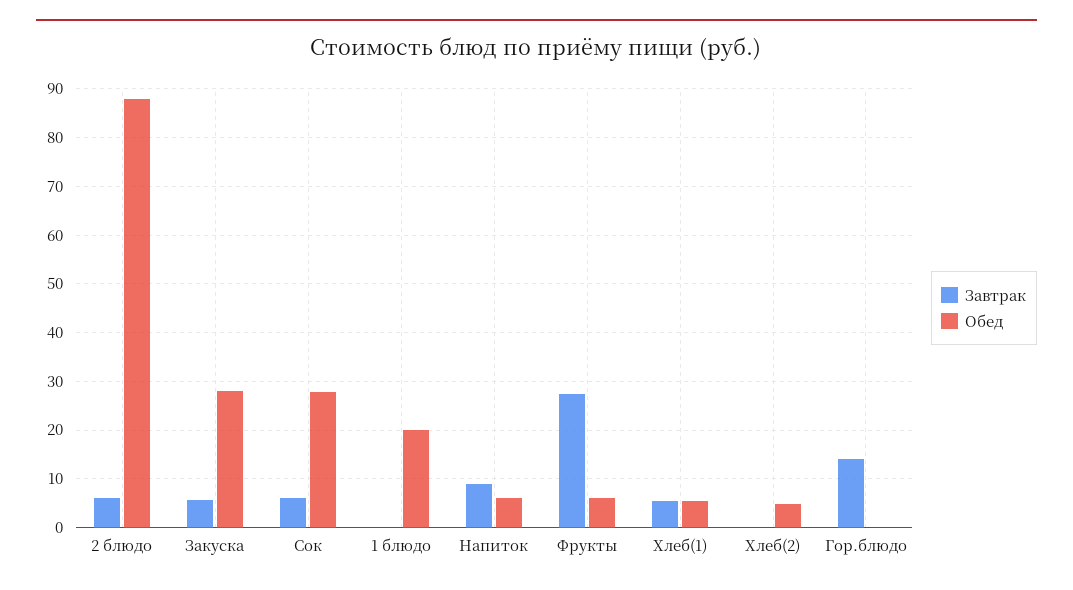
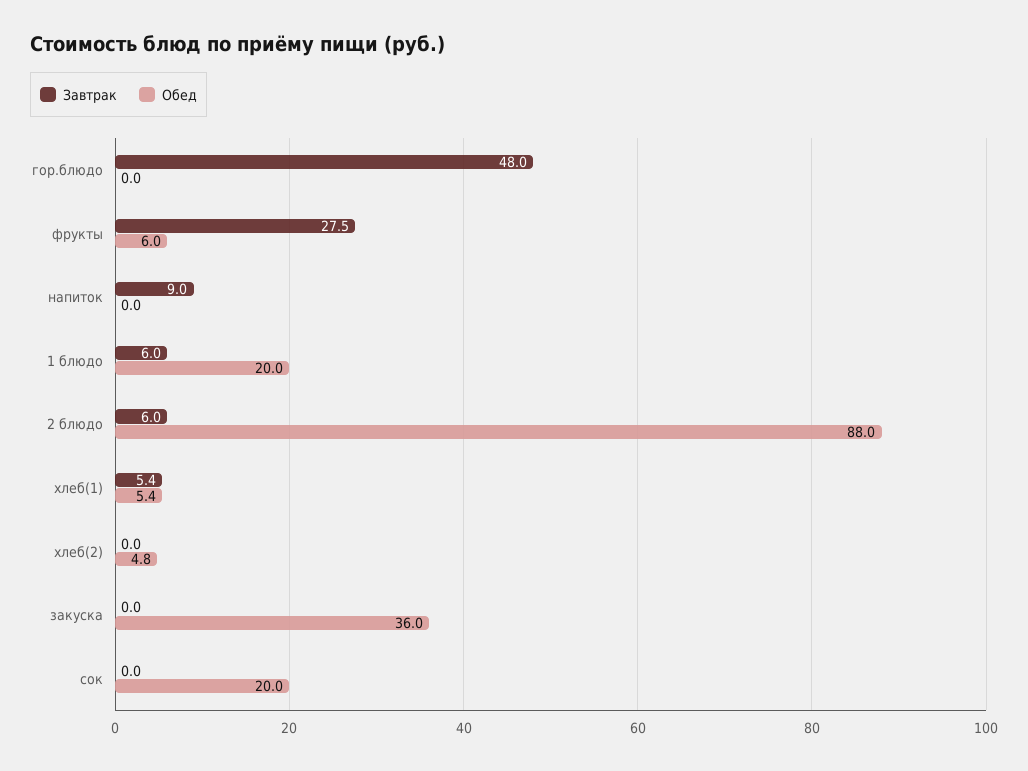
  {
    "Завтрак": {
      "2 блюдо": 6,
-     "Закуска": 6,
+     "Закуска": 0,
-     "Сок": 6,
+     "Сок": 0,
-     "1 блюдо": 0,
+     "1 блюдо": 6,
      "Напиток": 9,
      "Фрукты": 27.5,
      "Хлеб(1)": 5.4,
      "Хлеб(2)": 0,
-     "Гор.блюдо": 14
+     "Гор.блюдо": 48
    },
    "Обед": {
      "2 блюдо": 88,
-     "Закуска": 28,
+     "Закуска": 36,
-     "Сок": 28,
+     "Сок": 20,
      "1 блюдо": 20,
-     "Напиток": 6,
+     "Напиток": 0,
      "Фрукты": 6,
      "Хлеб(1)": 5.4,
      "Хлеб(2)": 4.8,
      "Гор.блюдо": 0
    }
  }

